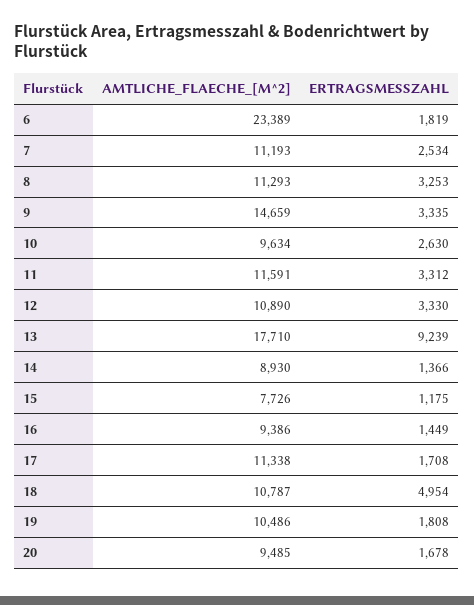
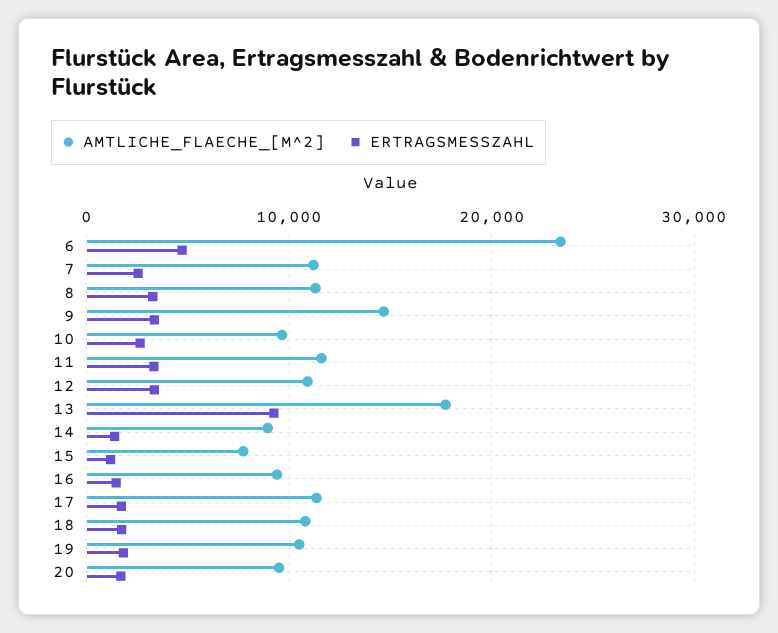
  {
    "AMTLICHE_FLAECHE_[M^2]": {
      "6": 23389,
      "7": 11193,
      "8": 11293,
      "9": 14659,
      "10": 9634,
      "11": 11591,
      "12": 10890,
      "13": 17710,
      "14": 8930,
      "15": 7726,
      "16": 9386,
      "17": 11338,
      "18": 10787,
      "19": 10486,
      "20": 9485
    },
    "ERTRAGSMESSZAHL": {
-     "6": 1819,
+     "6": 5000,
      "7": 2534,
      "8": 3253,
      "9": 3335,
      "10": 2630,
      "11": 3312,
      "12": 3330,
      "13": 9239,
      "14": 1366,
      "15": 1175,
      "16": 1449,
      "17": 1708,
-     "18": 4954,
+     "18": 2000,
      "19": 1808,
      "20": 1678
    }
  }

